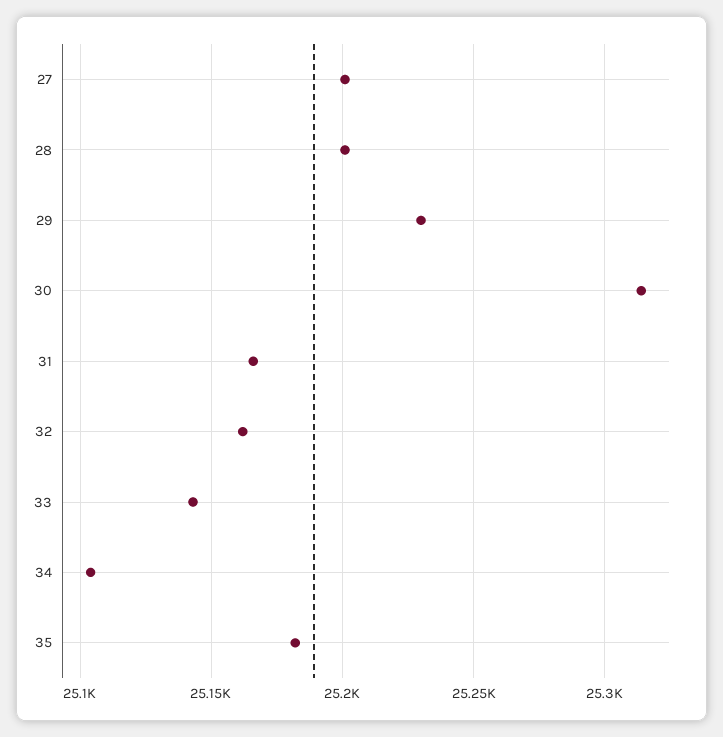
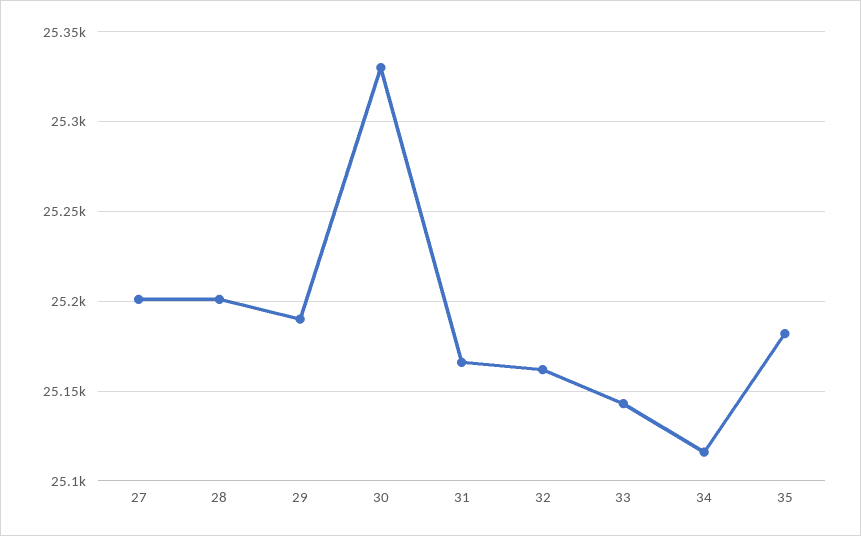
  {
    "27": 25200,
    "28": 25200,
-   "29": 25230,
+   "29": 25190,
-   "30": 25315,
+   "30": 25330,
    "31": 25165,
    "32": 25160,
    "33": 25145,
-   "34": 25105,
+   "34": 25115,
    "35": 25180
  }

